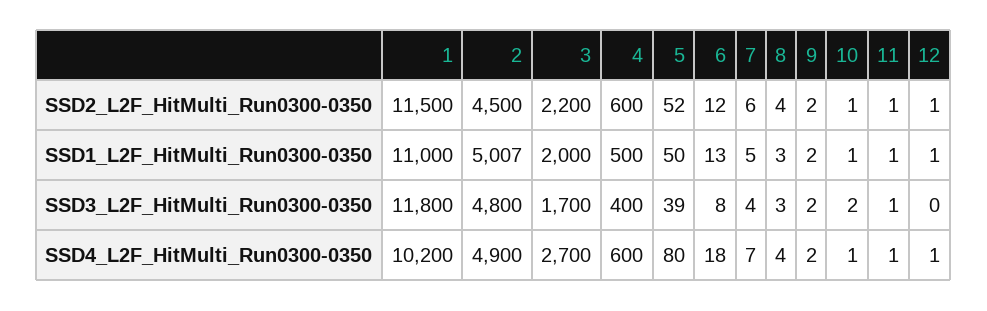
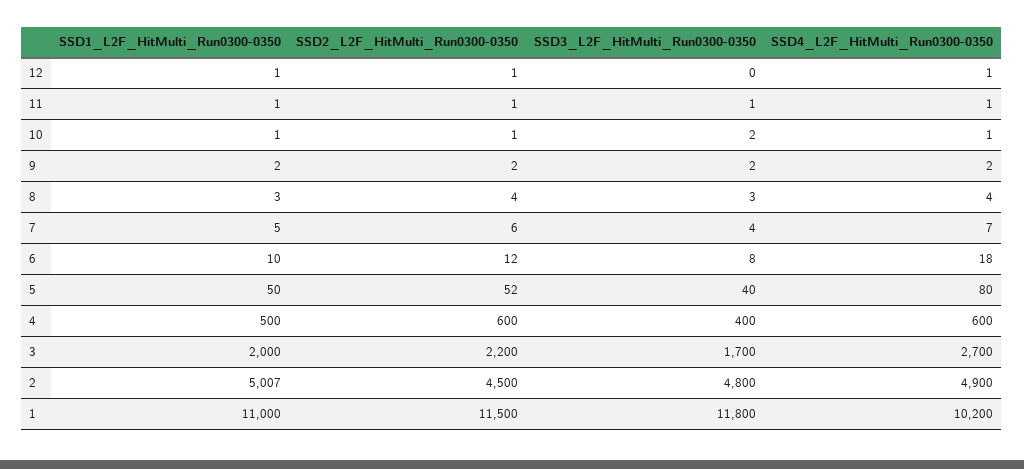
  {
    "1": {
      "SSD2_L2F_HitMulti_Run0300-0350": 11500,
      "SSD1_L2F_HitMulti_Run0300-0350": 11000,
      "SSD3_L2F_HitMulti_Run0300-0350": 11800,
      "SSD4_L2F_HitMulti_Run0300-0350": 10200
    },
    "2": {
      "SSD2_L2F_HitMulti_Run0300-0350": 4500,
      "SSD1_L2F_HitMulti_Run0300-0350": 5007,
      "SSD3_L2F_HitMulti_Run0300-0350": 4800,
      "SSD4_L2F_HitMulti_Run0300-0350": 4900
    },
    "3": {
      "SSD2_L2F_HitMulti_Run0300-0350": 2200,
      "SSD1_L2F_HitMulti_Run0300-0350": 2000,
      "SSD3_L2F_HitMulti_Run0300-0350": 1700,
      "SSD4_L2F_HitMulti_Run0300-0350": 2700
    },
    "4": {
      "SSD2_L2F_HitMulti_Run0300-0350": 600,
      "SSD1_L2F_HitMulti_Run0300-0350": 500,
      "SSD3_L2F_HitMulti_Run0300-0350": 400,
      "SSD4_L2F_HitMulti_Run0300-0350": 600
    },
    "5": {
      "SSD2_L2F_HitMulti_Run0300-0350": 52,
      "SSD1_L2F_HitMulti_Run0300-0350": 50,
-     "SSD3_L2F_HitMulti_Run0300-0350": 39,
+     "SSD3_L2F_HitMulti_Run0300-0350": 40,
      "SSD4_L2F_HitMulti_Run0300-0350": 80
    },
    "6": {
      "SSD2_L2F_HitMulti_Run0300-0350": 12,
-     "SSD1_L2F_HitMulti_Run0300-0350": 13,
+     "SSD1_L2F_HitMulti_Run0300-0350": 10,
      "SSD3_L2F_HitMulti_Run0300-0350": 8,
      "SSD4_L2F_HitMulti_Run0300-0350": 18
    },
    "7": {
      "SSD2_L2F_HitMulti_Run0300-0350": 6,
      "SSD1_L2F_HitMulti_Run0300-0350": 5,
      "SSD3_L2F_HitMulti_Run0300-0350": 4,
      "SSD4_L2F_HitMulti_Run0300-0350": 7
    },
    "8": {
      "SSD2_L2F_HitMulti_Run0300-0350": 4,
      "SSD1_L2F_HitMulti_Run0300-0350": 3,
      "SSD3_L2F_HitMulti_Run0300-0350": 3,
      "SSD4_L2F_HitMulti_Run0300-0350": 4
    },
    "9": {
      "SSD2_L2F_HitMulti_Run0300-0350": 2,
      "SSD1_L2F_HitMulti_Run0300-0350": 2,
      "SSD3_L2F_HitMulti_Run0300-0350": 2,
      "SSD4_L2F_HitMulti_Run0300-0350": 2
    },
    "10": {
      "SSD2_L2F_HitMulti_Run0300-0350": 1,
      "SSD1_L2F_HitMulti_Run0300-0350": 1,
      "SSD3_L2F_HitMulti_Run0300-0350": 2,
      "SSD4_L2F_HitMulti_Run0300-0350": 1
    },
    "11": {
      "SSD2_L2F_HitMulti_Run0300-0350": 1,
      "SSD1_L2F_HitMulti_Run0300-0350": 1,
      "SSD3_L2F_HitMulti_Run0300-0350": 1,
      "SSD4_L2F_HitMulti_Run0300-0350": 1
    },
    "12": {
      "SSD2_L2F_HitMulti_Run0300-0350": 1,
      "SSD1_L2F_HitMulti_Run0300-0350": 1,
      "SSD3_L2F_HitMulti_Run0300-0350": 0,
      "SSD4_L2F_HitMulti_Run0300-0350": 1
    }
  }

